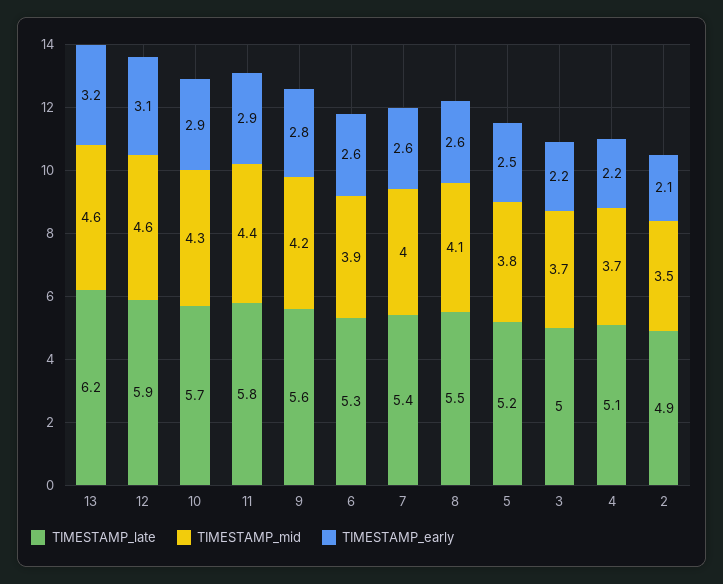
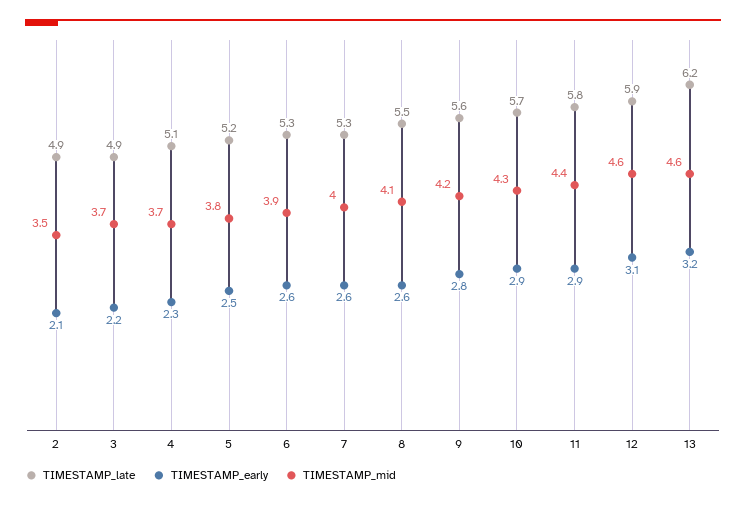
  {
    "TIMESTAMP_late": {
      "13": 6.2,
      "12": 5.9,
      "10": 5.7,
      "11": 5.8,
      "9": 5.6,
      "6": 5.3,
-     "7": 5.4,
+     "7": 5.3,
      "8": 5.5,
      "5": 5.2,
-     "3": 5,
+     "3": 4.9,
      "4": 5.1,
      "2": 4.9
    },
    "TIMESTAMP_mid": {
      "13": 4.6,
      "12": 4.6,
      "10": 4.3,
      "11": 4.4,
      "9": 4.2,
      "6": 3.9,
      "7": 4,
      "8": 4.1,
      "5": 3.8,
      "3": 3.7,
      "4": 3.7,
      "2": 3.5
    },
    "TIMESTAMP_early": {
      "13": 3.2,
      "12": 3.1,
      "10": 2.9,
      "11": 2.9,
      "9": 2.8,
      "6": 2.6,
      "7": 2.6,
      "8": 2.6,
      "5": 2.5,
      "3": 2.2,
-     "4": 2.2,
+     "4": 2.3,
      "2": 2.1
    }
  }

